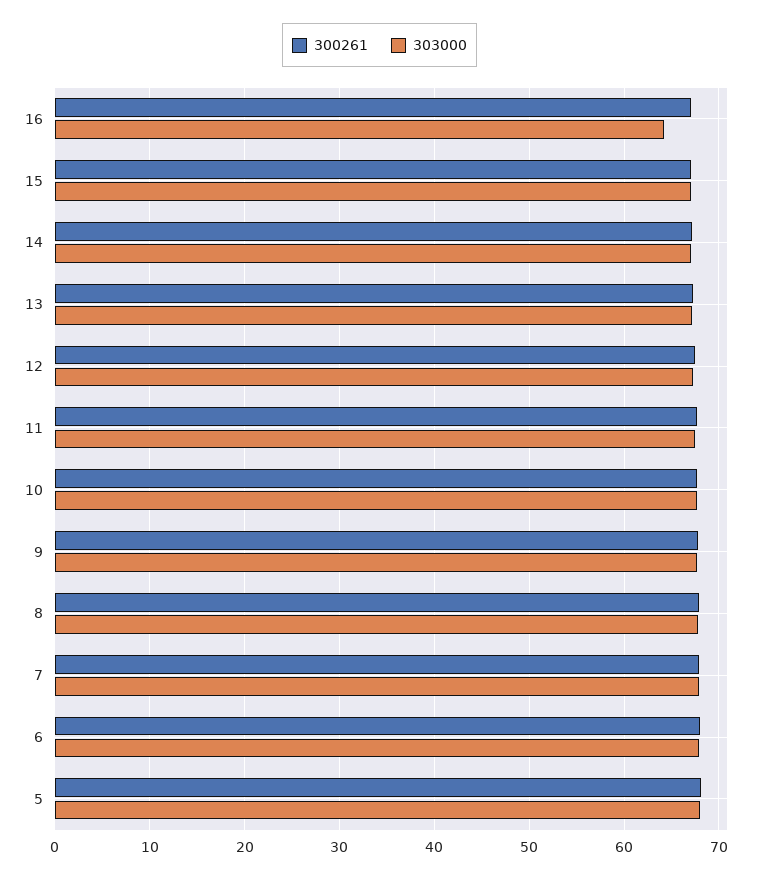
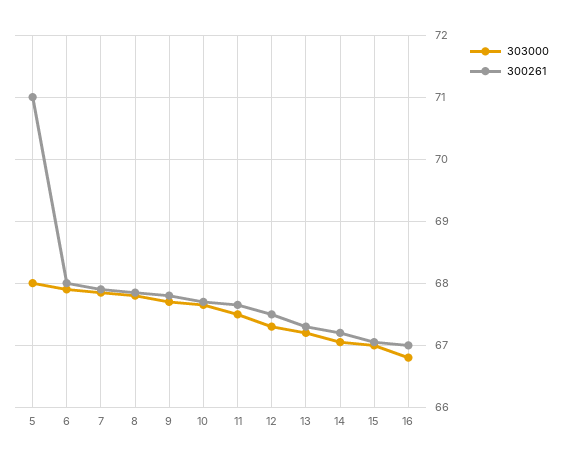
  {
    "300261": {
      "16": 67,
      "15": 67.1,
      "14": 67.2,
      "13": 67.3,
      "12": 67.5,
      "11": 67.7,
      "10": 67.7,
      "9": 67.8,
      "8": 67.9,
      "7": 67.9,
      "6": 68,
-     "5": 68
+     "5": 71
    },
    "303000": {
-     "16": 64,
+     "16": 66.8,
      "15": 67,
      "14": 67.1,
      "13": 67.2,
      "12": 67.3,
      "11": 67.5,
      "10": 67.7,
      "9": 67.7,
      "8": 67.8,
      "7": 67.9,
      "6": 67.9,
      "5": 68
    }
  }

